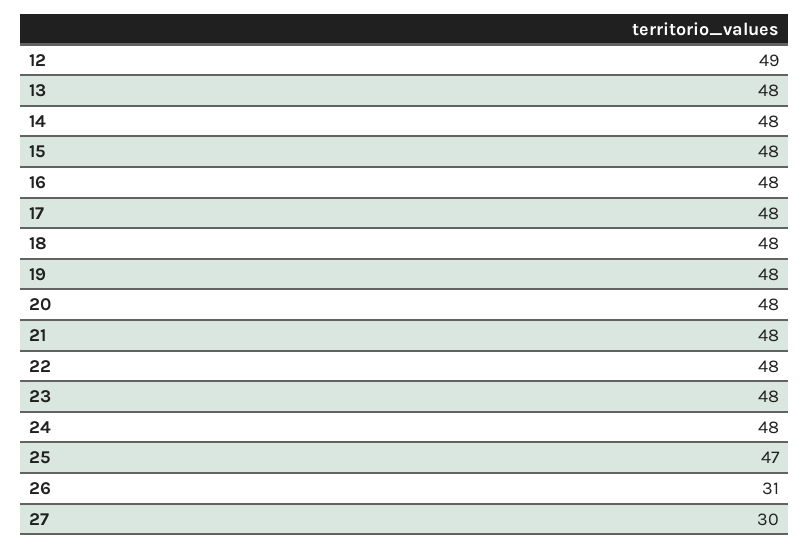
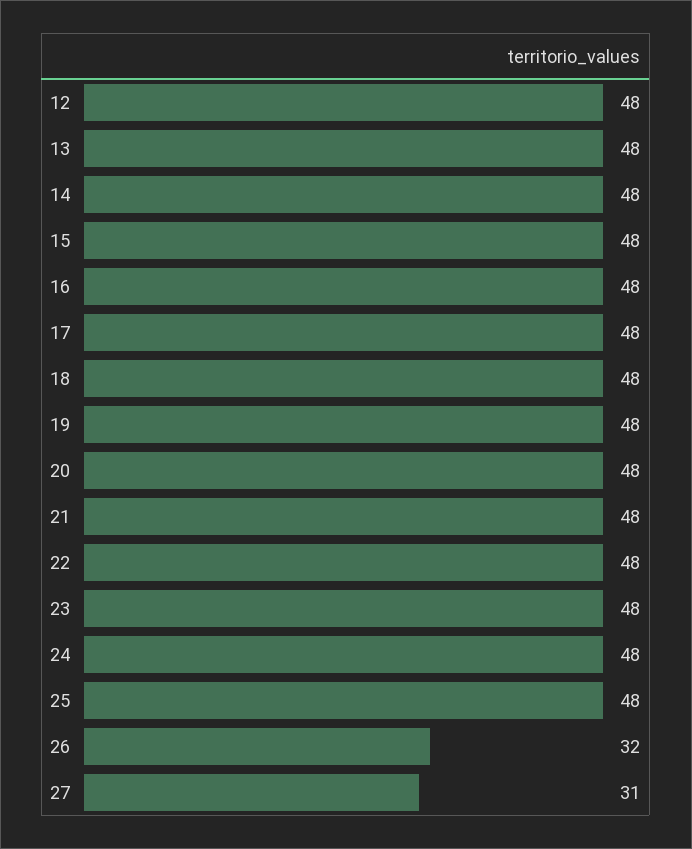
  {
-   "12": 49,
+   "12": 48,
    "13": 48,
    "14": 48,
    "15": 48,
    "16": 48,
    "17": 48,
    "18": 48,
    "19": 48,
    "20": 48,
    "21": 48,
    "22": 48,
    "23": 48,
    "24": 48,
-   "25": 47,
+   "25": 48,
-   "26": 31,
+   "26": 32,
-   "27": 30
+   "27": 31
  }

